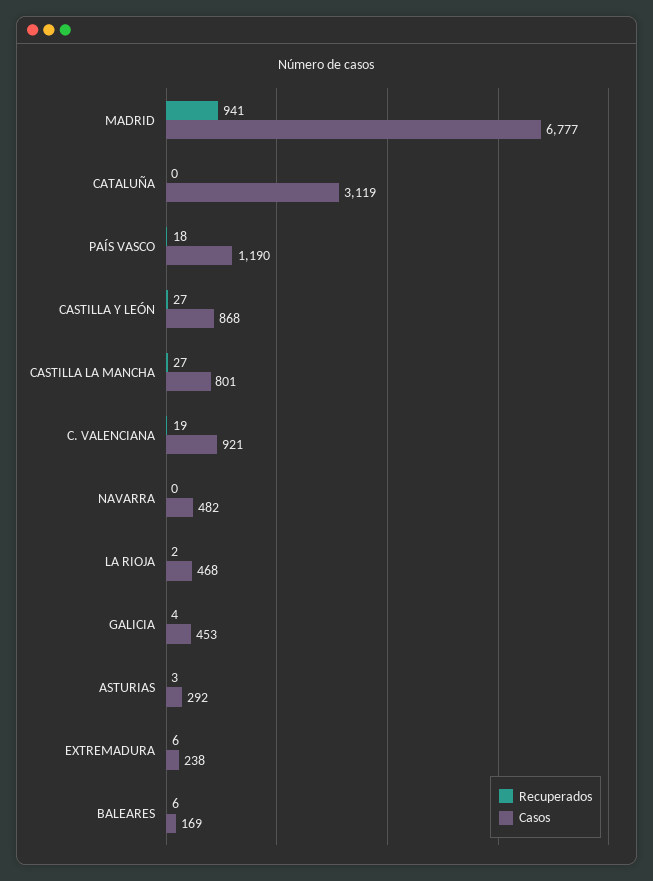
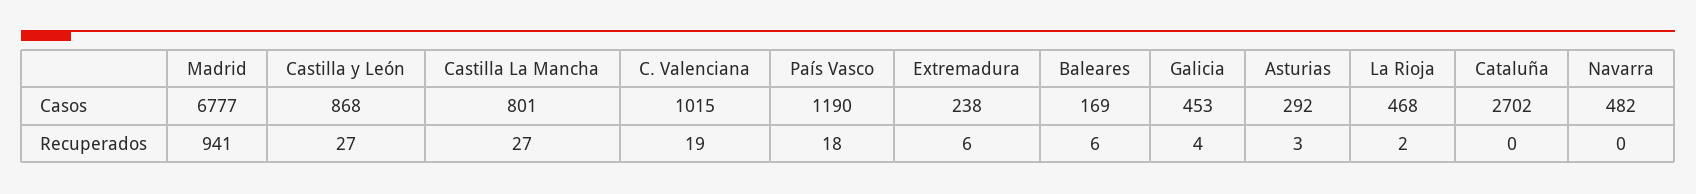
  {
    "Recuperados": {
      "MADRID": 941,
      "CATALUÑA": 0,
      "PAÍS VASCO": 18,
      "CASTILLA Y LEÓN": 27,
      "CASTILLA LA MANCHA": 27,
      "C. VALENCIANA": 19,
      "NAVARRA": 0,
      "LA RIOJA": 2,
      "GALICIA": 4,
      "ASTURIAS": 3,
      "EXTREMADURA": 6,
      "BALEARES": 6
    },
    "Casos": {
      "MADRID": 6777,
-     "CATALUÑA": 3119,
+     "CATALUÑA": 2702,
      "PAÍS VASCO": 1190,
      "CASTILLA Y LEÓN": 868,
      "CASTILLA LA MANCHA": 801,
-     "C. VALENCIANA": 921,
+     "C. VALENCIANA": 1015,
      "NAVARRA": 482,
      "LA RIOJA": 468,
      "GALICIA": 453,
      "ASTURIAS": 292,
      "EXTREMADURA": 238,
      "BALEARES": 169
    }
  }

